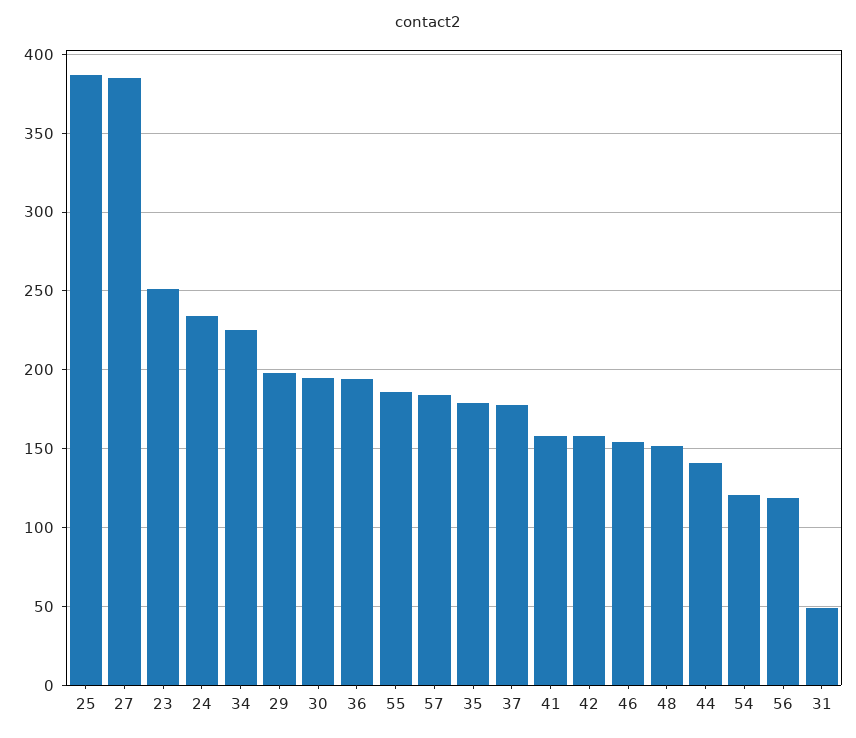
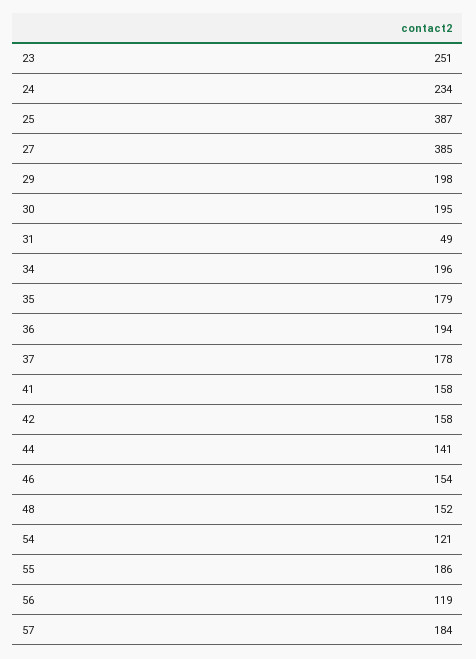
  {
    "25": 387,
    "27": 385,
    "23": 251,
    "24": 234,
-   "34": 225,
+   "34": 196,
    "29": 198,
    "30": 195,
    "36": 194,
    "55": 186,
    "57": 184,
    "35": 179,
    "37": 178,
    "41": 158,
    "42": 158,
    "46": 154,
    "48": 152,
    "44": 141,
    "54": 121,
    "56": 119,
    "31": 49
  }

